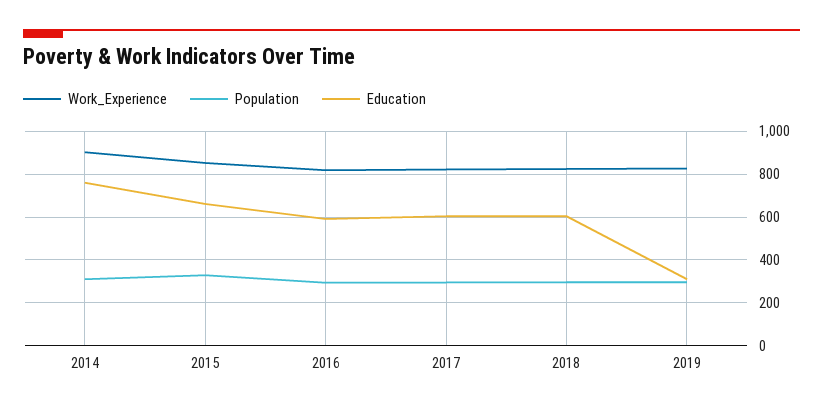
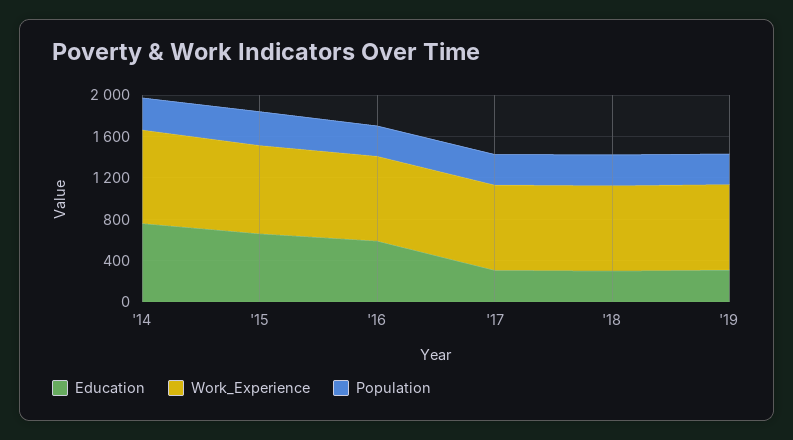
  {
    "Work_Experience": {
      "2014": 900,
      "2015": 850,
      "2016": 800,
      "2017": 800,
      "2018": 850,
      "2019": 850
    },
    "Population": {
      "2014": 300,
      "2015": 350,
      "2016": 300,
      "2017": 300,
      "2018": 300,
      "2019": 300
    },
    "Education": {
      "2014": 750,
      "2015": 650,
      "2016": 600,
-     "2017": 600,
+     "2017": 300,
-     "2018": 600,
+     "2018": 300,
      "2019": 300
    }
  }

